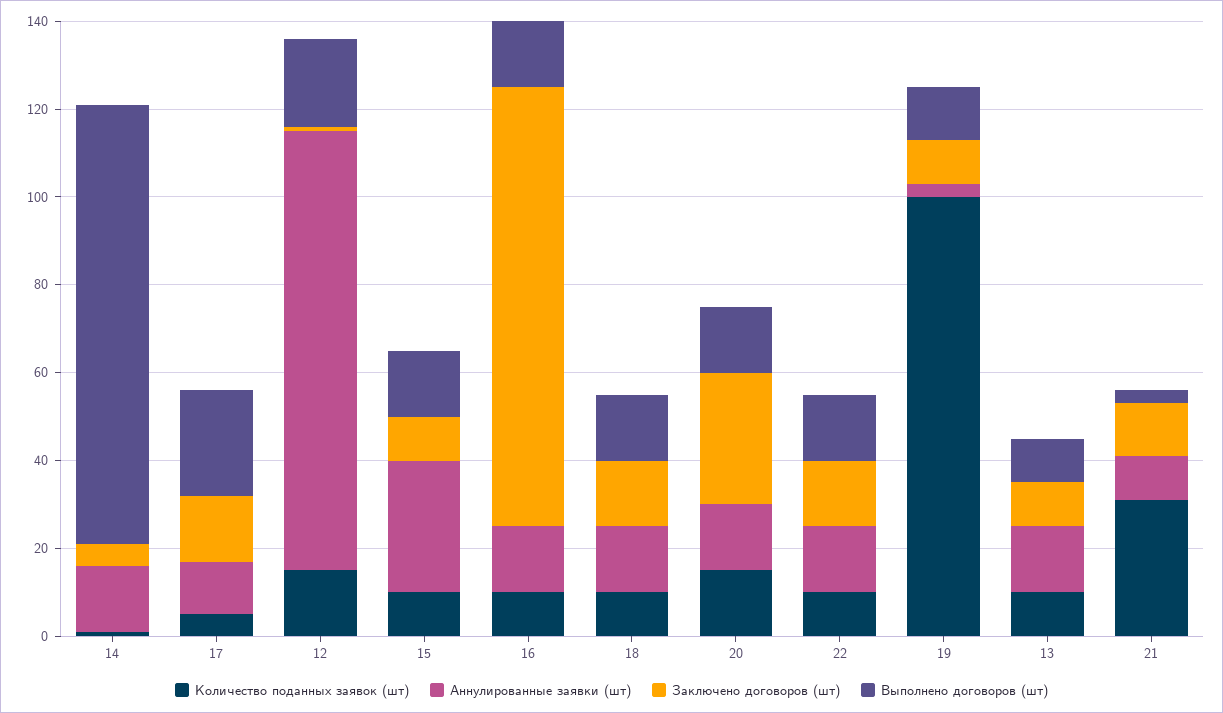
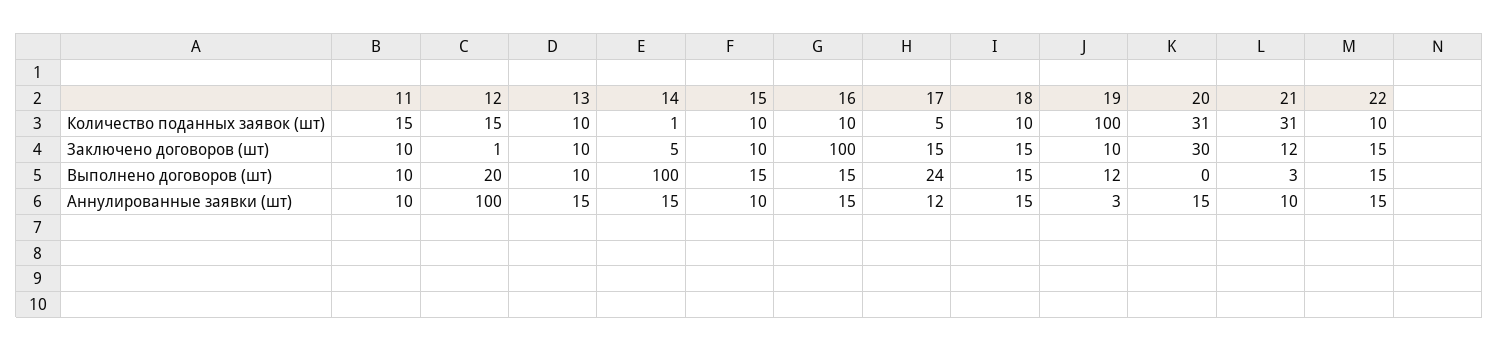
  {
    "Количество поданных заявок (шт)": {
      "14": 1,
      "17": 5,
      "12": 15,
      "15": 10,
      "16": 10,
      "18": 10,
-     "20": 15,
+     "20": 31,
      "22": 10,
      "19": 100,
      "13": 10,
-     "21": 31
+     "21": 31,
+     "11": 15
    },
    "Аннулированные заявки (шт)": {
      "14": 15,
      "17": 12,
      "12": 100,
-     "15": 30,
+     "15": 10,
      "16": 15,
      "18": 15,
      "20": 15,
      "22": 15,
      "19": 3,
      "13": 15,
-     "21": 10
+     "21": 10,
+     "11": 10
    },
    "Заключено договоров (шт)": {
      "14": 5,
      "17": 15,
      "12": 1,
      "15": 10,
      "16": 100,
      "18": 15,
      "20": 30,
      "22": 15,
      "19": 10,
      "13": 10,
-     "21": 12
+     "21": 12,
+     "11": 10
    },
    "Выполнено договоров (шт)": {
      "14": 100,
      "17": 24,
      "12": 20,
      "15": 15,
      "16": 15,
      "18": 15,
-     "20": 15,
+     "20": 0,
      "22": 15,
      "19": 12,
      "13": 10,
-     "21": 3
+     "21": 3,
+     "11": 10
    }
  }

